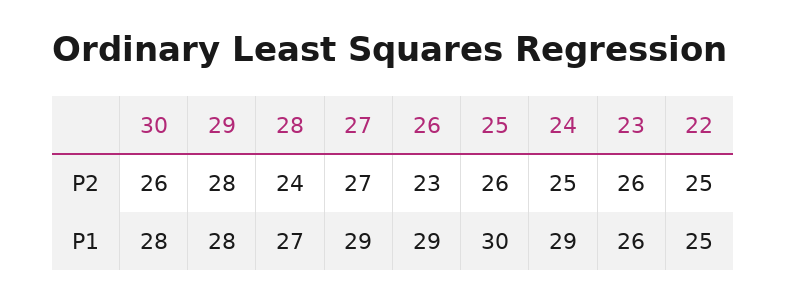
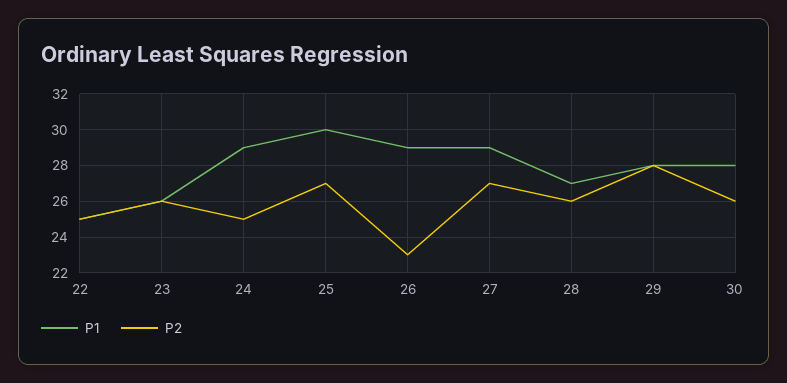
  {
    "P2": {
      "30": 26,
      "29": 28,
-     "28": 24,
+     "28": 26,
      "27": 27,
      "26": 23,
-     "25": 26,
+     "25": 27,
      "24": 25,
      "23": 26,
      "22": 25
    },
    "P1": {
      "30": 28,
      "29": 28,
      "28": 27,
      "27": 29,
      "26": 29,
      "25": 30,
      "24": 29,
      "23": 26,
      "22": 25
    }
  }

